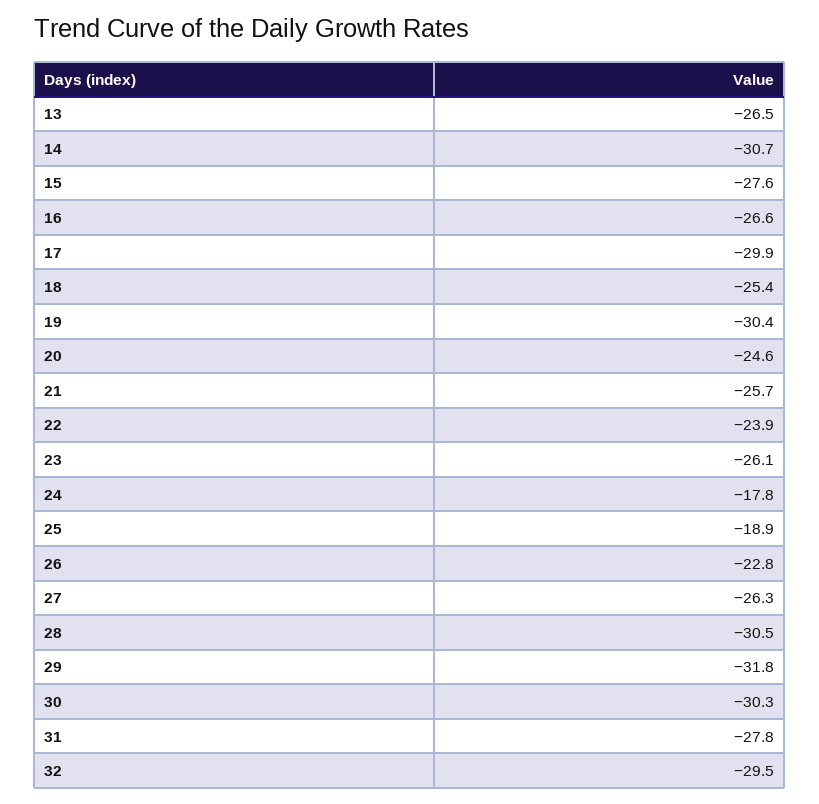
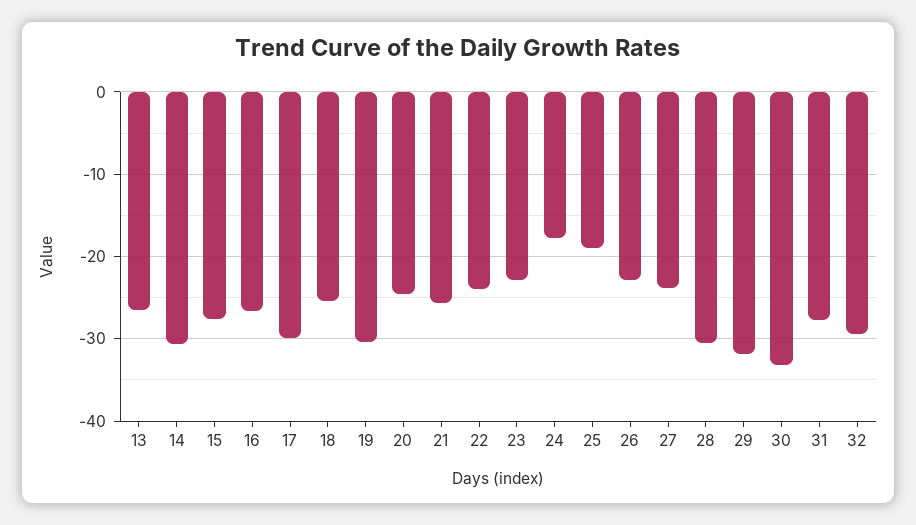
  {
    "13": -26.5,
    "14": -30.7,
    "15": -27.6,
    "16": -26.6,
    "17": -29.9,
    "18": -25.4,
    "19": -30.4,
    "20": -24.6,
    "21": -25.7,
    "22": -23.9,
-   "23": -26.1,
+   "23": -23,
    "24": -17.8,
    "25": -18.9,
    "26": -22.8,
-   "27": -26.3,
+   "27": -24,
    "28": -30.5,
    "29": -31.8,
-   "30": -30.3,
+   "30": -33,
    "31": -27.8,
    "32": -29.5
  }

